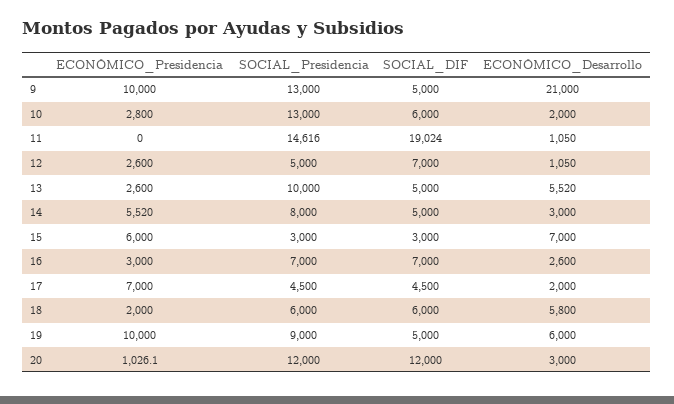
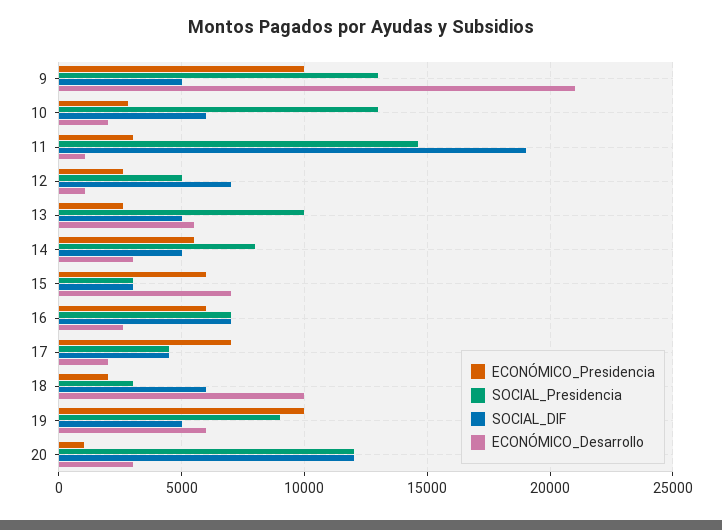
  {
    "ECONÓMICO_Presidencia": {
      "9": 10000,
      "10": 2800,
-     "11": 0,
+     "11": 3000,
      "12": 2600,
      "13": 2600,
      "14": 5520,
      "15": 6000,
-     "16": 3000,
+     "16": 6000,
      "17": 7000,
      "18": 2000,
      "19": 10000,
      "20": 1026.1
    },
    "SOCIAL_Presidencia": {
      "9": 13000,
      "10": 13000,
      "11": 14616,
      "12": 5000,
      "13": 10000,
      "14": 8000,
      "15": 3000,
      "16": 7000,
      "17": 4500,
-     "18": 6000,
+     "18": 3000,
      "19": 9000,
      "20": 12000
    },
    "SOCIAL_DIF": {
      "9": 5000,
      "10": 6000,
      "11": 19024,
      "12": 7000,
      "13": 5000,
      "14": 5000,
      "15": 3000,
      "16": 7000,
      "17": 4500,
      "18": 6000,
      "19": 5000,
      "20": 12000
    },
    "ECONÓMICO_Desarrollo": {
      "9": 21000,
      "10": 2000,
      "11": 1050,
      "12": 1050,
      "13": 5520,
      "14": 3000,
      "15": 7000,
      "16": 2600,
      "17": 2000,
-     "18": 5800,
+     "18": 10000,
      "19": 6000,
      "20": 3000
    }
  }

